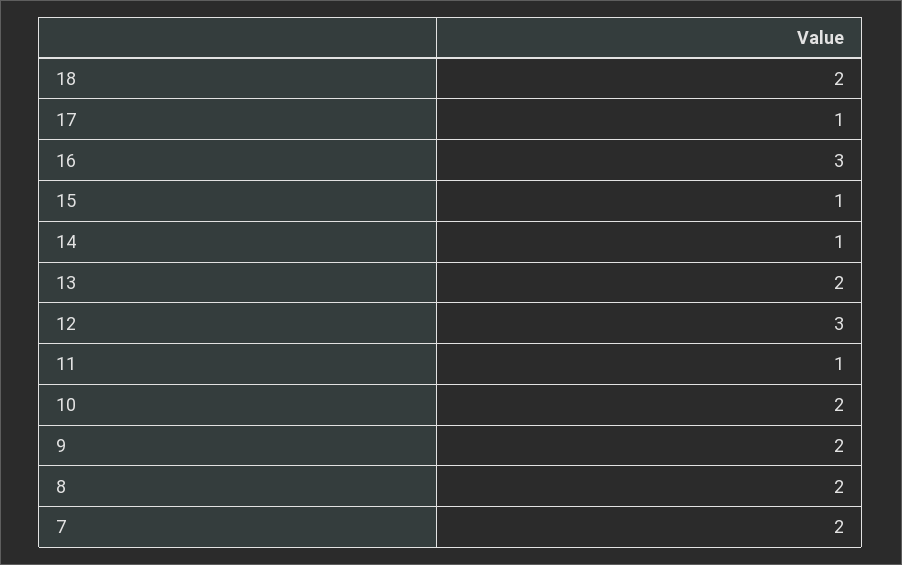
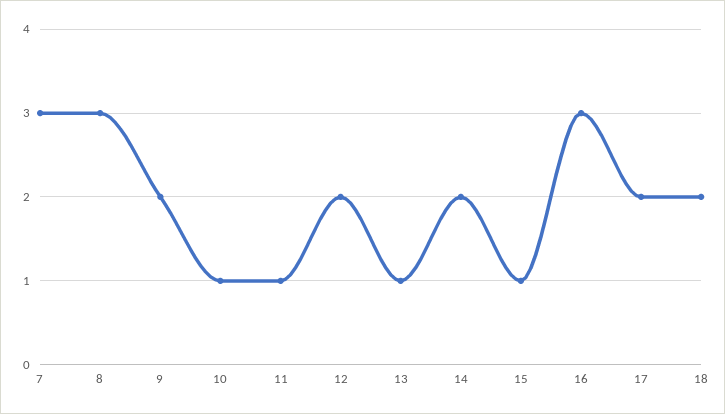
  {
    "18": 2,
-   "17": 1,
+   "17": 2,
    "16": 3,
    "15": 1,
-   "14": 1,
+   "14": 2,
-   "13": 2,
+   "13": 1,
-   "12": 3,
+   "12": 2,
    "11": 1,
-   "10": 2,
+   "10": 1,
    "9": 2,
-   "8": 2,
+   "8": 3,
-   "7": 2
+   "7": 3
  }

